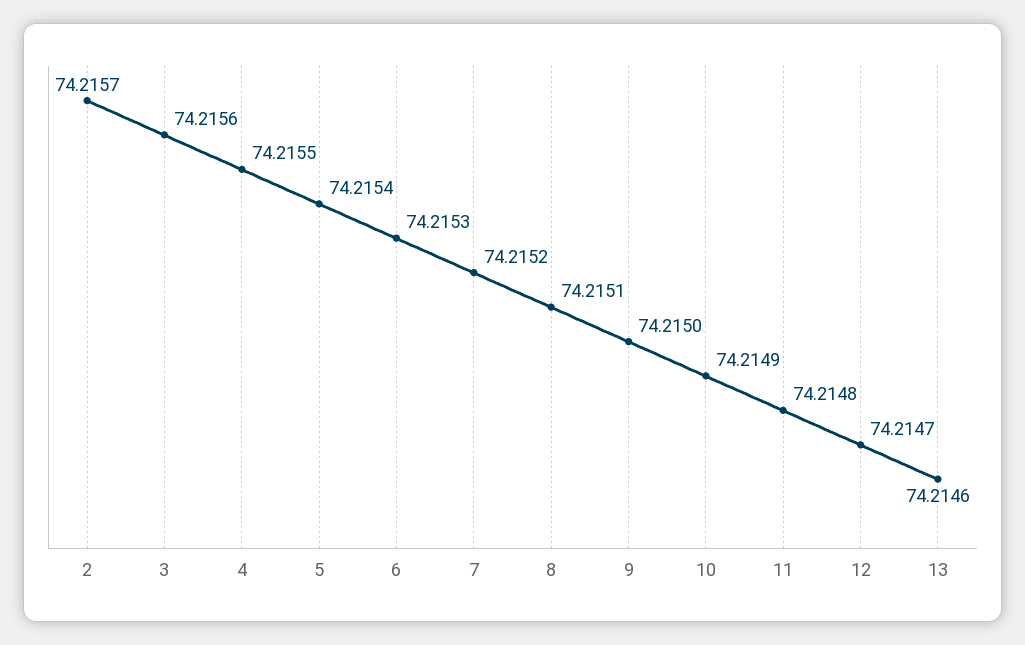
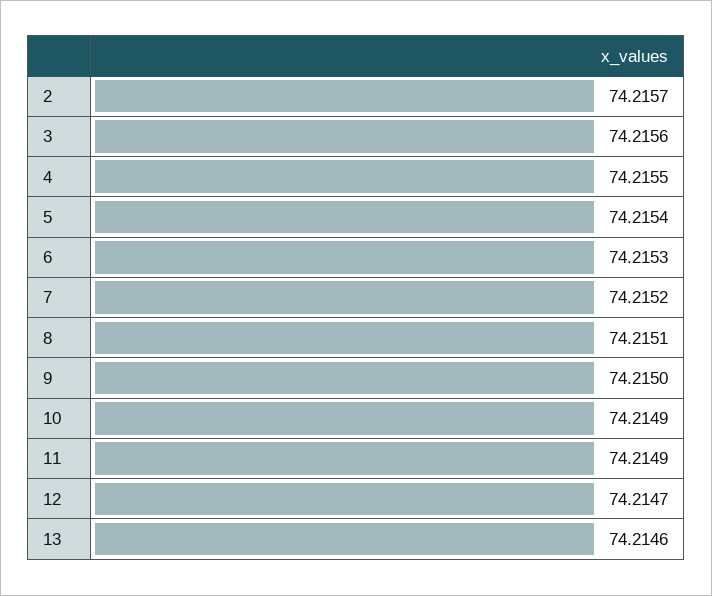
  {
    "2": 74.2157,
    "3": 74.2156,
    "4": 74.2155,
    "5": 74.2154,
    "6": 74.2153,
    "7": 74.2152,
    "8": 74.2151,
    "9": 74.215,
    "10": 74.2149,
-   "11": 74.2148,
+   "11": 74.2149,
    "12": 74.2147,
    "13": 74.2146
  }

